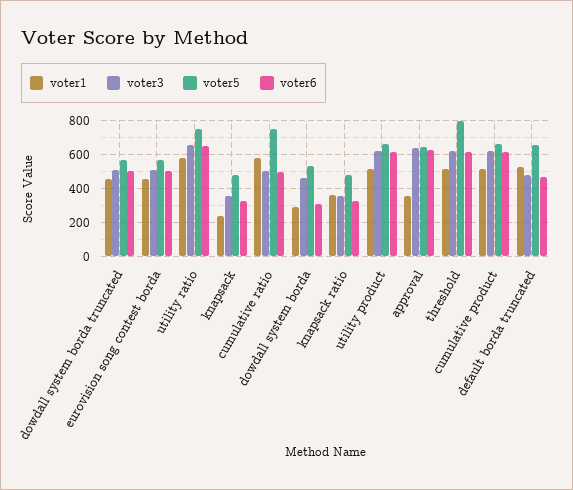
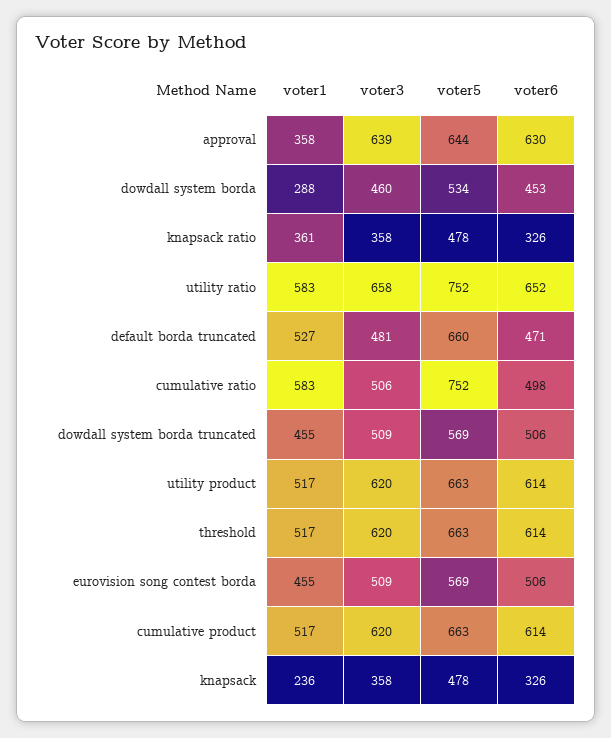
  {
    "voter1": {
      "dowdall system borda truncated": 455,
      "eurovision song contest borda": 455,
      "utility ratio": 583,
      "knapsack": 236,
      "cumulative ratio": 583,
      "dowdall system borda": 288,
      "knapsack ratio": 361,
      "utility product": 517,
      "approval": 358,
      "threshold": 517,
      "cumulative product": 517,
      "default borda truncated": 527
    },
    "voter3": {
      "dowdall system borda truncated": 509,
      "eurovision song contest borda": 509,
      "utility ratio": 658,
      "knapsack": 358,
      "cumulative ratio": 506,
      "dowdall system borda": 460,
      "knapsack ratio": 358,
      "utility product": 620,
      "approval": 639,
      "threshold": 620,
      "cumulative product": 620,
      "default borda truncated": 481
    },
    "voter5": {
      "dowdall system borda truncated": 569,
      "eurovision song contest borda": 569,
      "utility ratio": 752,
      "knapsack": 478,
      "cumulative ratio": 752,
      "dowdall system borda": 534,
      "knapsack ratio": 478,
      "utility product": 663,
      "approval": 644,
-     "threshold": 800,
+     "threshold": 663,
      "cumulative product": 663,
      "default borda truncated": 660
    },
    "voter6": {
      "dowdall system borda truncated": 506,
      "eurovision song contest borda": 506,
      "utility ratio": 652,
      "knapsack": 326,
      "cumulative ratio": 498,
-     "dowdall system borda": 300,
+     "dowdall system borda": 453,
      "knapsack ratio": 326,
      "utility product": 614,
      "approval": 630,
      "threshold": 614,
      "cumulative product": 614,
      "default borda truncated": 471
    }
  }

